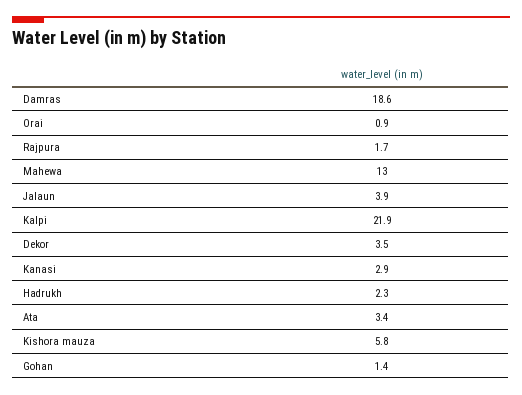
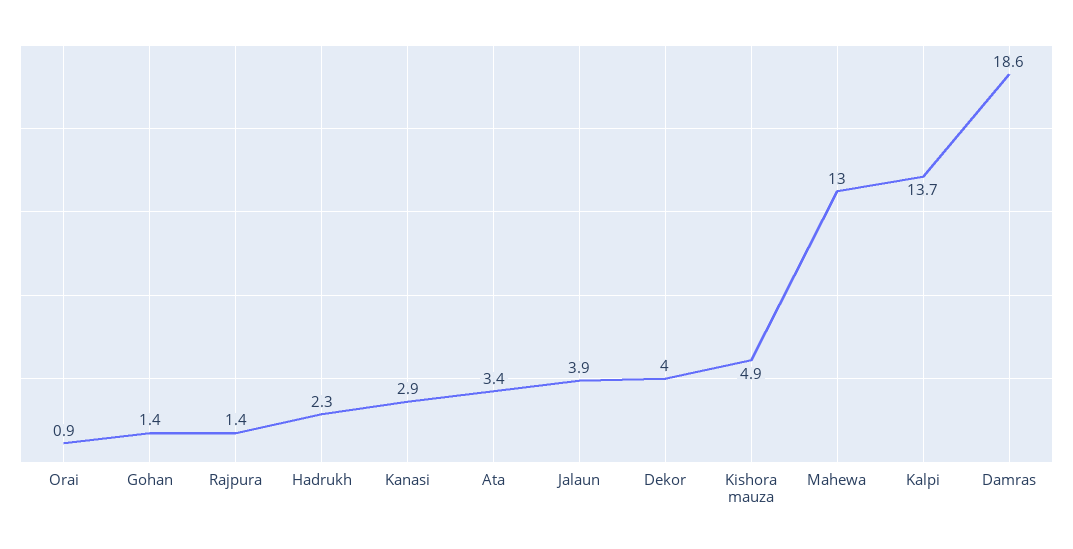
  {
    "Damras": 18.6,
    "Orai": 0.9,
-   "Rajpura": 1.7,
+   "Rajpura": 1.4,
    "Mahewa": 13,
    "Jalaun": 3.9,
-   "Kalpi": 21.9,
+   "Kalpi": 13.7,
-   "Dekor": 3.5,
+   "Dekor": 4,
    "Kanasi": 2.9,
    "Hadrukh": 2.3,
    "Ata": 3.4,
-   "Kishora mauza": 5.8,
+   "Kishora mauza": 4.9,
    "Gohan": 1.4
  }

